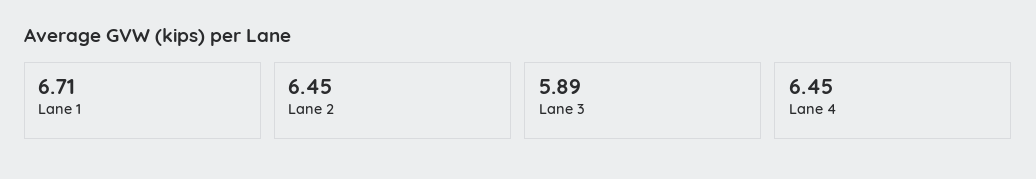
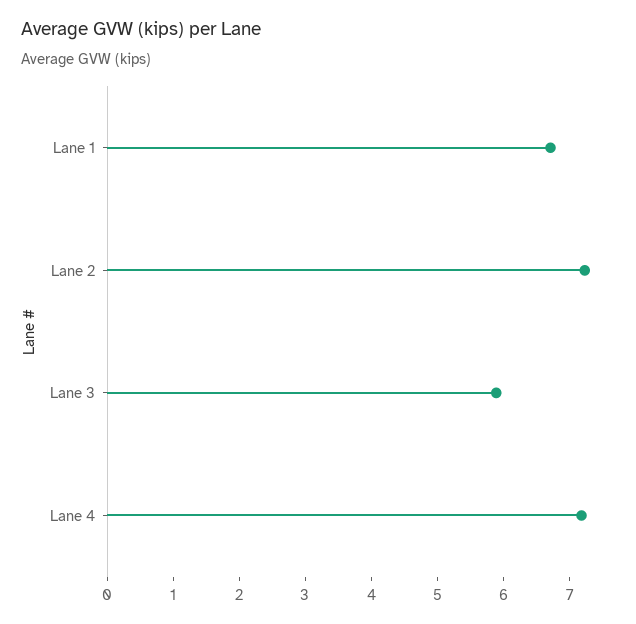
  {
    "Lane 1": 6.71,
-   "Lane 2": 6.45,
+   "Lane 2": 7.2,
    "Lane 3": 5.89,
-   "Lane 4": 6.45
+   "Lane 4": 7.2
  }

